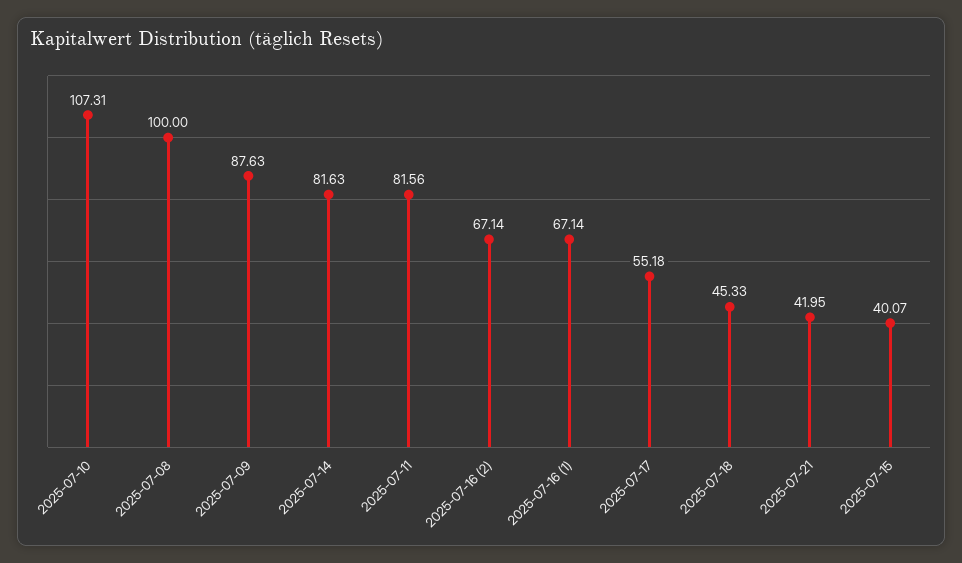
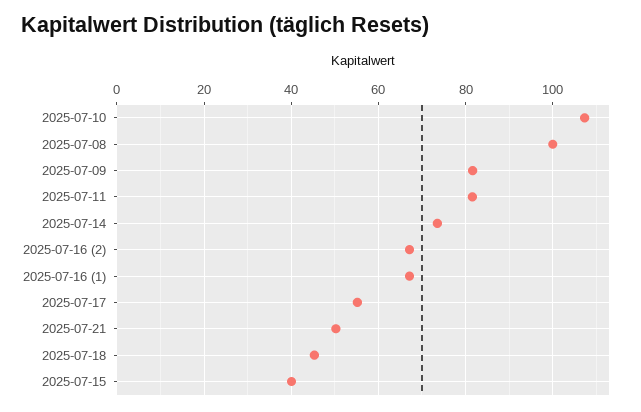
  {
    "2025-07-10": 107.31,
    "2025-07-08": 100,
-   "2025-07-09": 87.63,
+   "2025-07-09": 82,
-   "2025-07-14": 81.63,
+   "2025-07-14": 74,
    "2025-07-11": 81.56,
    "2025-07-16 (2)": 67.14,
    "2025-07-16 (1)": 67.14,
    "2025-07-17": 55.18,
    "2025-07-18": 45.33,
-   "2025-07-21": 41.95,
+   "2025-07-21": 50,
    "2025-07-15": 40.07
  }

